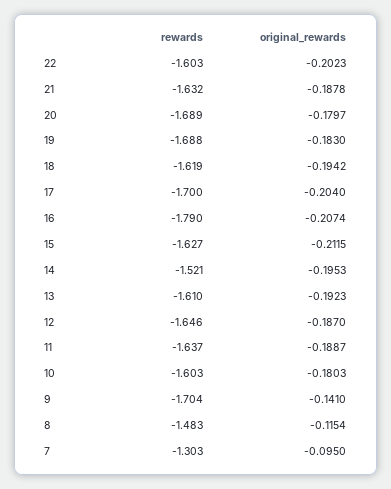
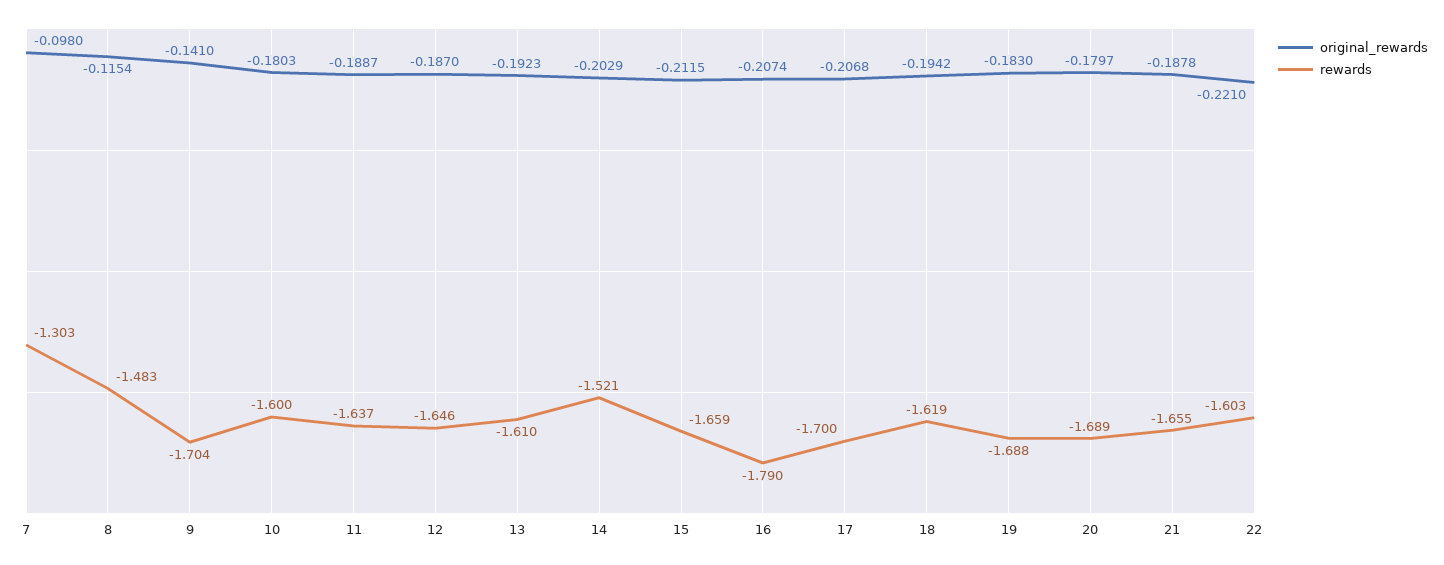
  {
    "rewards": {
      "22": -1.603,
-     "21": -1.632,
+     "21": -1.655,
      "20": -1.689,
      "19": -1.688,
      "18": -1.619,
      "17": -1.7,
      "16": -1.79,
-     "15": -1.627,
+     "15": -1.659,
      "14": -1.521,
      "13": -1.61,
      "12": -1.646,
      "11": -1.637,
-     "10": -1.603,
+     "10": -1.6,
      "9": -1.704,
      "8": -1.483,
      "7": -1.303
    },
    "original_rewards": {
-     "22": -0.2023,
+     "22": -0.221,
      "21": -0.1878,
      "20": -0.1797,
      "19": -0.183,
      "18": -0.1942,
-     "17": -0.204,
+     "17": -0.2068,
      "16": -0.2074,
      "15": -0.2115,
-     "14": -0.1953,
+     "14": -0.2029,
      "13": -0.1923,
      "12": -0.187,
      "11": -0.1887,
      "10": -0.1803,
      "9": -0.141,
      "8": -0.1154,
-     "7": -0.095
+     "7": -0.098
    }
  }

